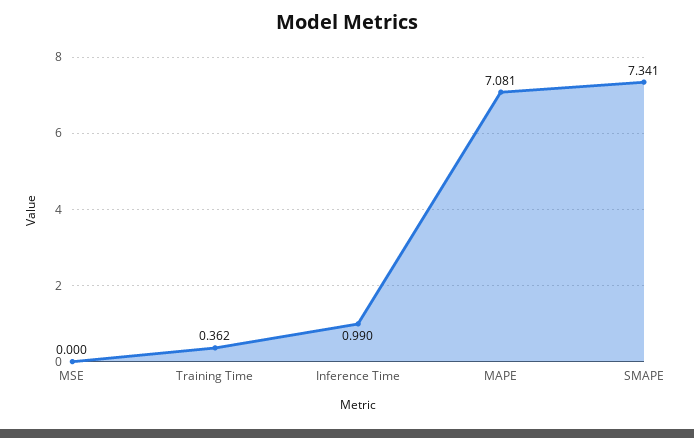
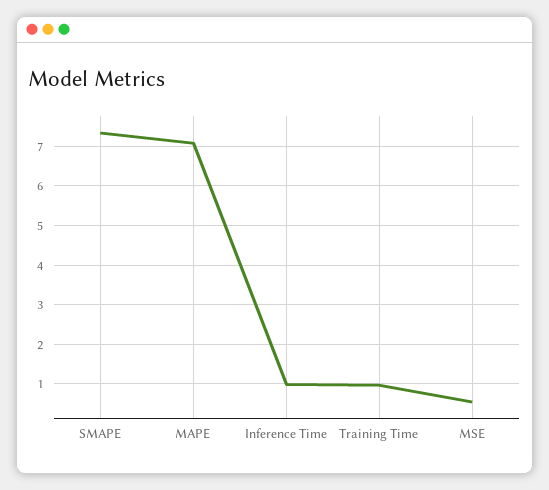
  {
-   "MSE": 0,
+   "MSE": 0.6,
-   "Training Time": 0.362,
+   "Training Time": 1,
    "Inference Time": 0.99,
    "MAPE": 7.081,
    "SMAPE": 7.341
  }

